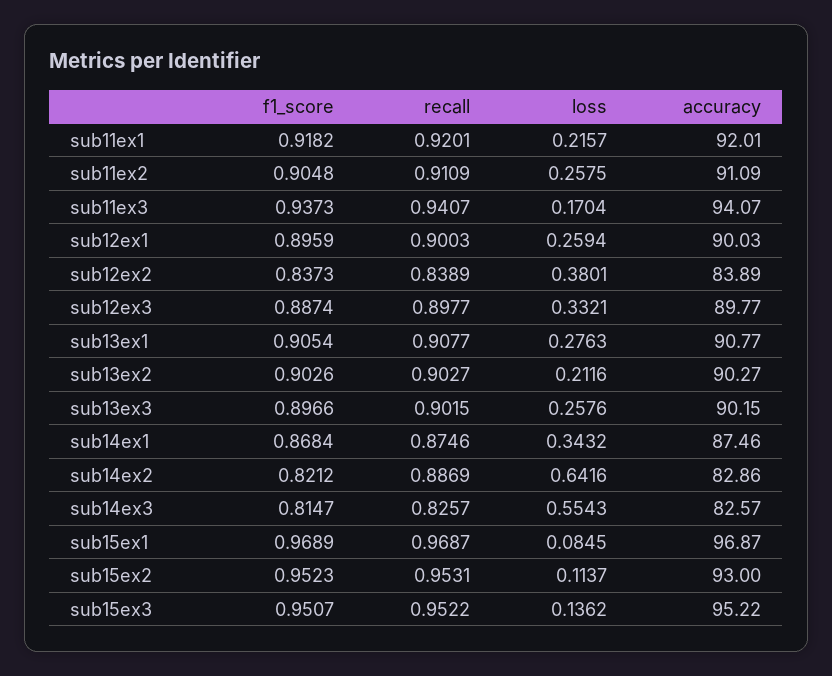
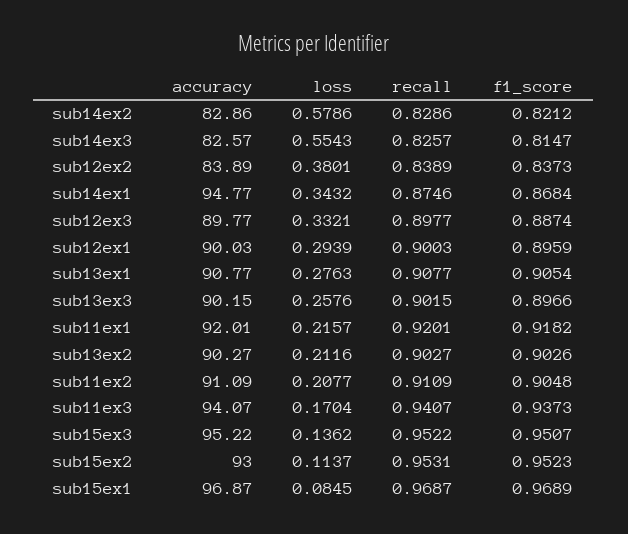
  {
    "f1_score": {
      "sub11ex1": 0.9182,
      "sub11ex2": 0.9048,
      "sub11ex3": 0.9373,
      "sub12ex1": 0.8959,
      "sub12ex2": 0.8373,
      "sub12ex3": 0.8874,
      "sub13ex1": 0.9054,
      "sub13ex2": 0.9026,
      "sub13ex3": 0.8966,
      "sub14ex1": 0.8684,
      "sub14ex2": 0.8212,
      "sub14ex3": 0.8147,
      "sub15ex1": 0.9689,
      "sub15ex2": 0.9523,
      "sub15ex3": 0.9507
    },
    "recall": {
      "sub11ex1": 0.9201,
      "sub11ex2": 0.9109,
      "sub11ex3": 0.9407,
      "sub12ex1": 0.9003,
      "sub12ex2": 0.8389,
      "sub12ex3": 0.8977,
      "sub13ex1": 0.9077,
      "sub13ex2": 0.9027,
      "sub13ex3": 0.9015,
      "sub14ex1": 0.8746,
-     "sub14ex2": 0.8869,
+     "sub14ex2": 0.8286,
      "sub14ex3": 0.8257,
      "sub15ex1": 0.9687,
      "sub15ex2": 0.9531,
      "sub15ex3": 0.9522
    },
    "loss": {
      "sub11ex1": 0.2157,
-     "sub11ex2": 0.2575,
+     "sub11ex2": 0.2077,
      "sub11ex3": 0.1704,
-     "sub12ex1": 0.2594,
+     "sub12ex1": 0.2939,
      "sub12ex2": 0.3801,
      "sub12ex3": 0.3321,
      "sub13ex1": 0.2763,
      "sub13ex2": 0.2116,
      "sub13ex3": 0.2576,
      "sub14ex1": 0.3432,
-     "sub14ex2": 0.6416,
+     "sub14ex2": 0.5786,
      "sub14ex3": 0.5543,
      "sub15ex1": 0.0845,
      "sub15ex2": 0.1137,
      "sub15ex3": 0.1362
    },
    "accuracy": {
      "sub11ex1": 92.01,
      "sub11ex2": 91.09,
      "sub11ex3": 94.07,
      "sub12ex1": 90.03,
      "sub12ex2": 83.89,
      "sub12ex3": 89.77,
      "sub13ex1": 90.77,
      "sub13ex2": 90.27,
      "sub13ex3": 90.15,
-     "sub14ex1": 87.46,
+     "sub14ex1": 94.77,
      "sub14ex2": 82.86,
      "sub14ex3": 82.57,
      "sub15ex1": 96.87,
      "sub15ex2": 93,
      "sub15ex3": 95.22
    }
  }

